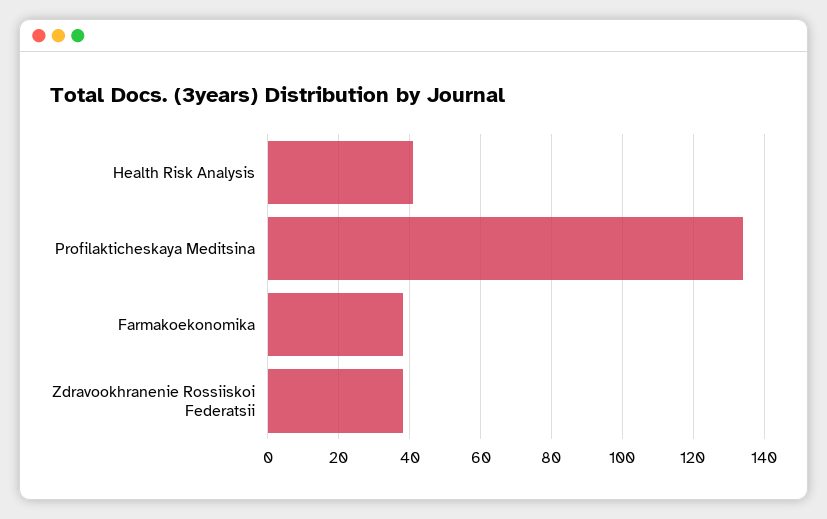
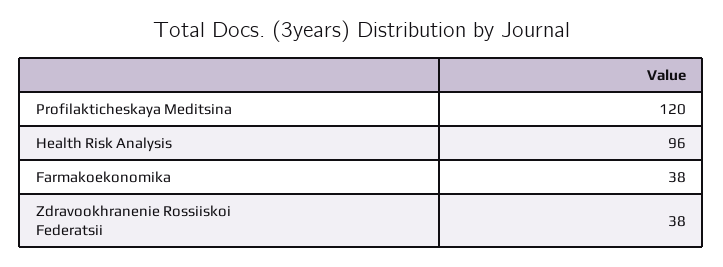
  {
-   "Health Risk Analysis": 40,
+   "Health Risk Analysis": 96,
-   "Profilakticheskaya Meditsina": 135,
+   "Profilakticheskaya Meditsina": 120,
    "Farmakoekonomika": 38,
    "Zdravookhranenie Rossiiskoi Federatsii": 38
  }

